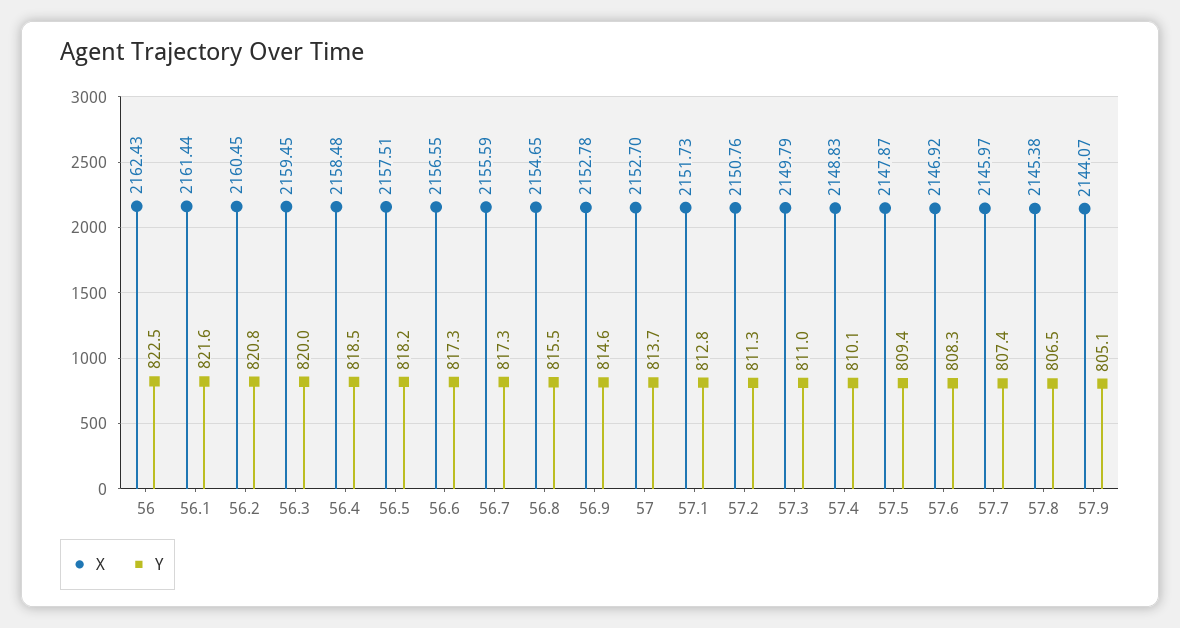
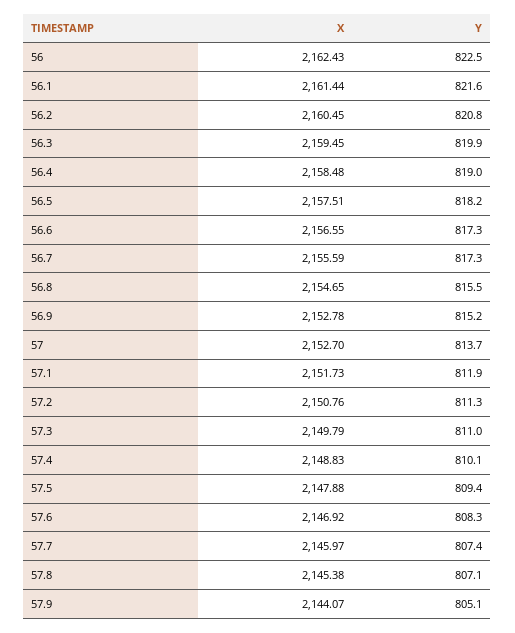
  {
    "X": {
      "56": 2162.43,
      "56.1": 2161.44,
      "56.2": 2160.45,
      "56.3": 2159.45,
      "56.4": 2158.48,
      "56.5": 2157.51,
      "56.6": 2156.55,
      "56.7": 2155.59,
      "56.8": 2154.65,
      "56.9": 2152.78,
      "57": 2152.7,
      "57.1": 2151.73,
      "57.2": 2150.76,
      "57.3": 2149.79,
      "57.4": 2148.83,
-     "57.5": 2147.87,
+     "57.5": 2147.88,
      "57.6": 2146.92,
      "57.7": 2145.97,
      "57.8": 2145.38,
      "57.9": 2144.07
    },
    "Y": {
      "56": 822.5,
      "56.1": 821.6,
      "56.2": 820.8,
-     "56.3": 820,
+     "56.3": 819.9,
-     "56.4": 818.5,
+     "56.4": 819,
      "56.5": 818.2,
      "56.6": 817.3,
      "56.7": 817.3,
      "56.8": 815.5,
-     "56.9": 814.6,
+     "56.9": 815.2,
      "57": 813.7,
-     "57.1": 812.8,
+     "57.1": 811.9,
      "57.2": 811.3,
      "57.3": 811,
      "57.4": 810.1,
      "57.5": 809.4,
      "57.6": 808.3,
      "57.7": 807.4,
-     "57.8": 806.5,
+     "57.8": 807.1,
      "57.9": 805.1
    }
  }

